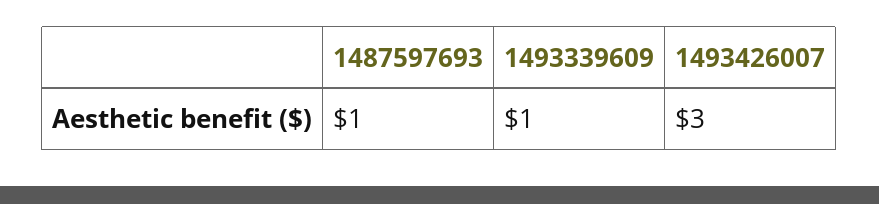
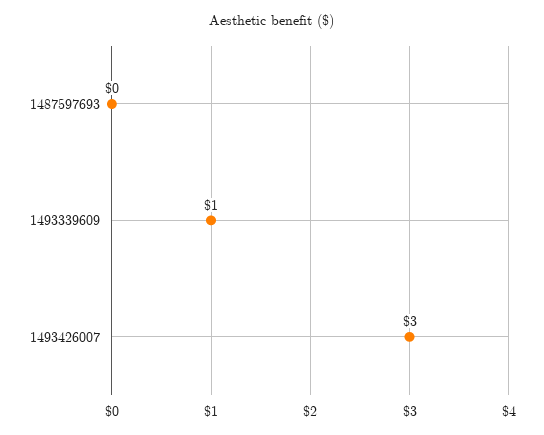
  {
-   "1487597693": 1,
+   "1487597693": 0,
    "1493339609": 1,
    "1493426007": 3
  }

